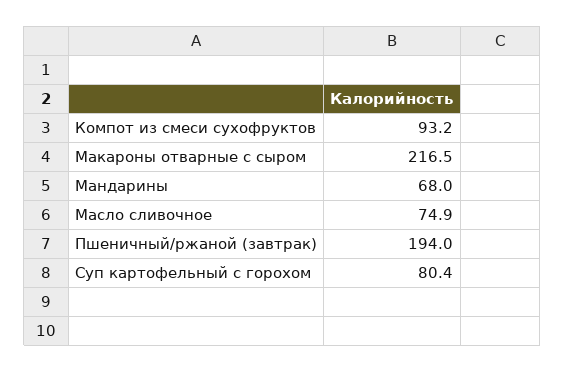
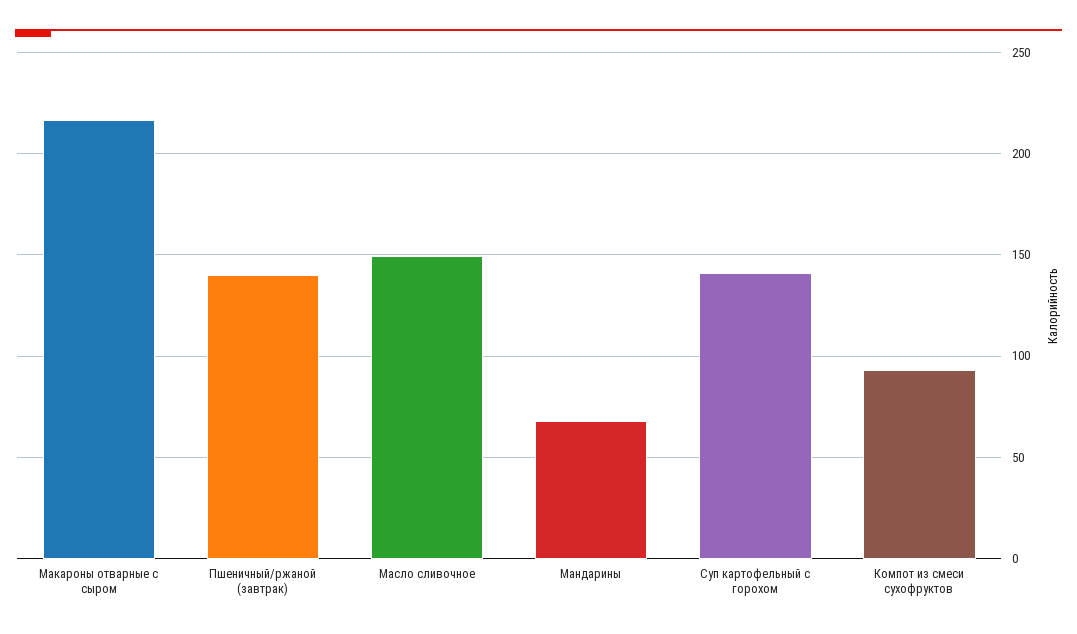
  {
    "Компот из смеси сухофруктов": 93.2,
    "Макароны отварные с сыром": 216.5,
    "Мандарины": 68,
-   "Масло сливочное": 74.9,
+   "Масло сливочное": 150,
-   "Пшеничный/ржаной (завтрак)": 194,
+   "Пшеничный/ржаной (завтрак)": 140,
-   "Суп картофельный с горохом": 80.4
+   "Суп картофельный с горохом": 140
  }

